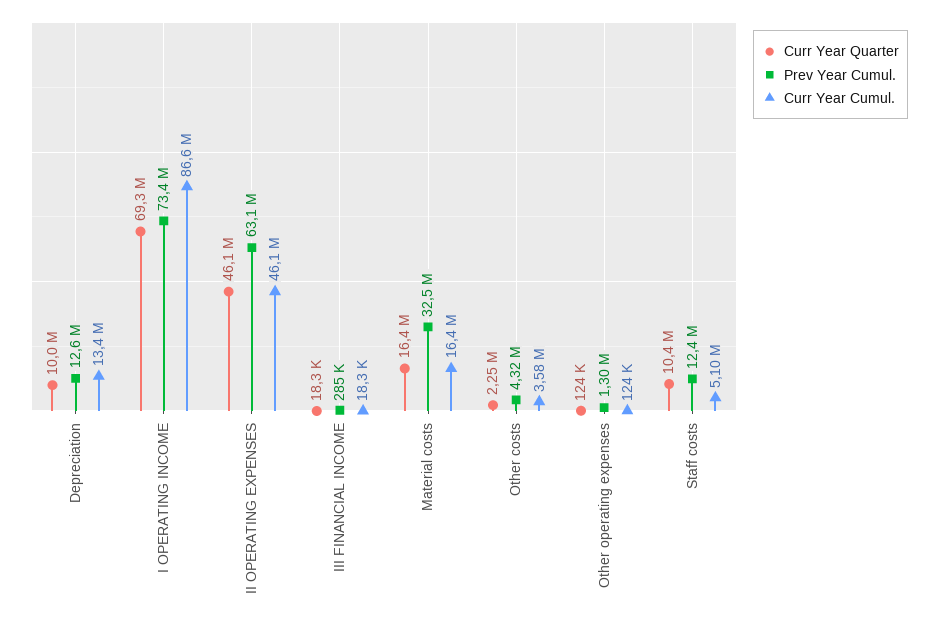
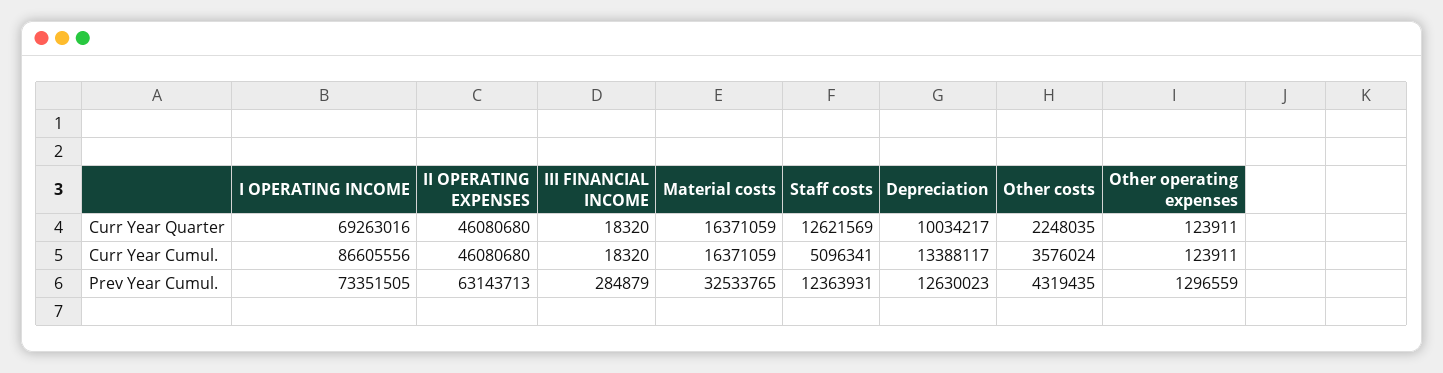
  {
    "Curr Year Quarter": {
      "Depreciation": 10034217,
      "I OPERATING INCOME": 69263016,
      "II OPERATING EXPENSES": 46080680,
      "III FINANCIAL INCOME": 18320,
      "Material costs": 16371059,
      "Other costs": 2248035,
      "Other operating expenses": 123911,
-     "Staff costs": 10400000
+     "Staff costs": 12621569
    },
    "Prev Year Cumul.": {
      "Depreciation": 12630023,
      "I OPERATING INCOME": 73351505,
      "II OPERATING EXPENSES": 63143713,
      "III FINANCIAL INCOME": 284879,
      "Material costs": 32533765,
      "Other costs": 4319435,
      "Other operating expenses": 1296559,
      "Staff costs": 12363931
    },
    "Curr Year Cumul.": {
      "Depreciation": 13388117,
      "I OPERATING INCOME": 86605556,
      "II OPERATING EXPENSES": 46080680,
      "III FINANCIAL INCOME": 18320,
      "Material costs": 16371059,
      "Other costs": 3576024,
      "Other operating expenses": 123911,
      "Staff costs": 5096341
    }
  }

